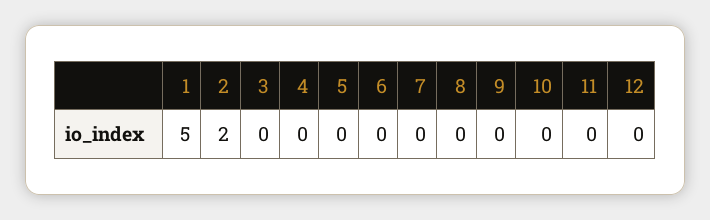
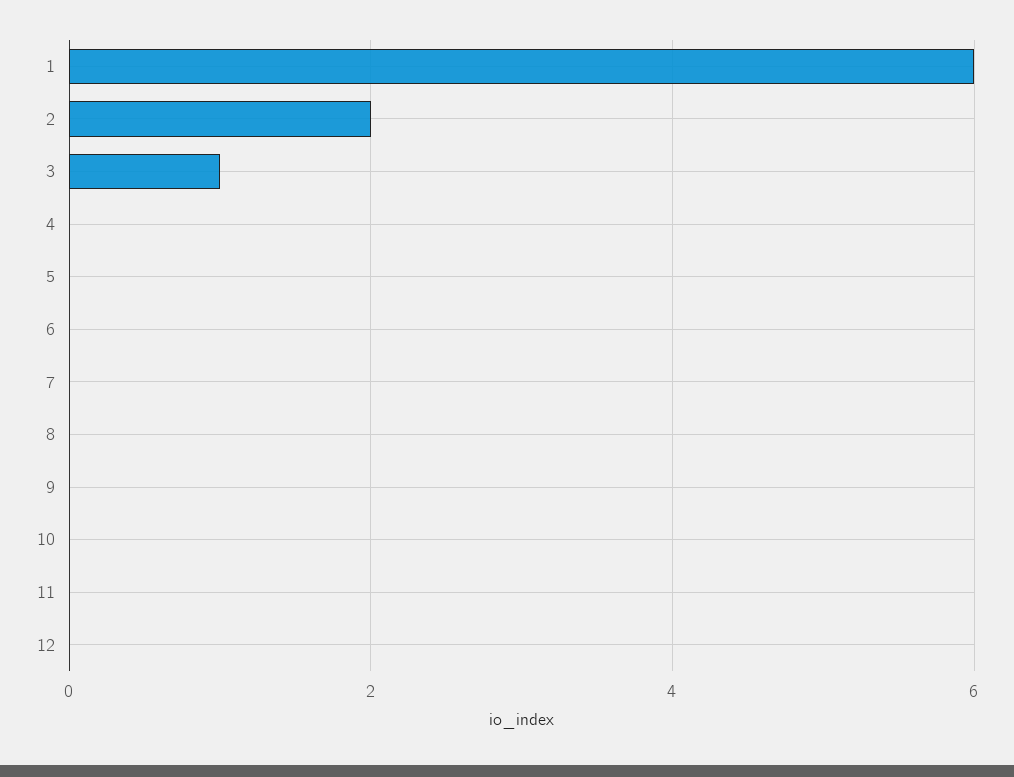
  {
-   "1": 5,
+   "1": 6,
    "2": 2,
-   "3": 0,
+   "3": 1,
    "4": 0,
    "5": 0,
    "6": 0,
    "7": 0,
    "8": 0,
    "9": 0,
    "10": 0,
    "11": 0,
    "12": 0
  }

